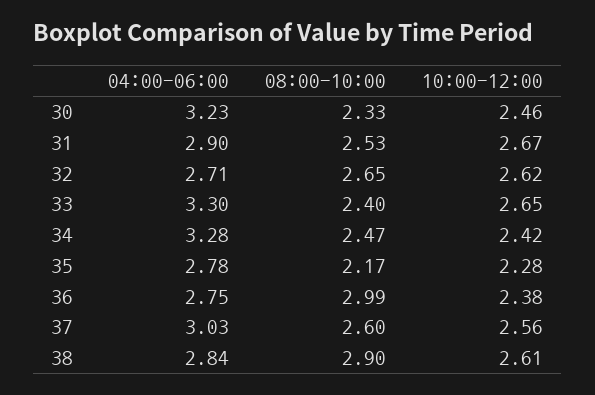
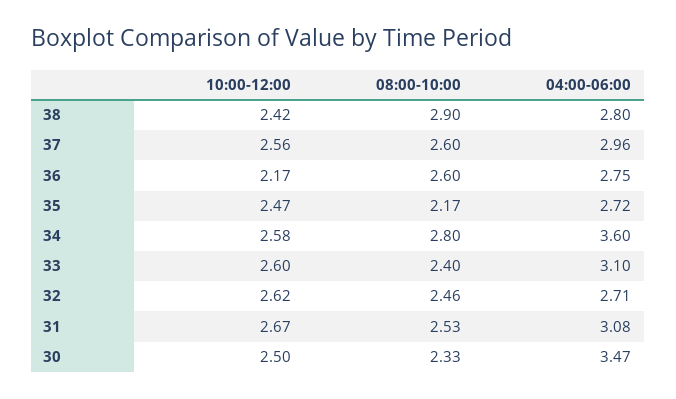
  {
    "04:00-06:00": {
-     "30": 3.23,
+     "30": 3.47,
-     "31": 2.9,
+     "31": 3.08,
      "32": 2.71,
-     "33": 3.3,
+     "33": 3.1,
-     "34": 3.28,
+     "34": 3.6,
-     "35": 2.78,
+     "35": 2.72,
      "36": 2.75,
-     "37": 3.03,
+     "37": 2.96,
-     "38": 2.84
+     "38": 2.8
    },
    "08:00-10:00": {
      "30": 2.33,
      "31": 2.53,
-     "32": 2.65,
+     "32": 2.46,
      "33": 2.4,
-     "34": 2.47,
+     "34": 2.8,
      "35": 2.17,
-     "36": 2.99,
+     "36": 2.6,
      "37": 2.6,
      "38": 2.9
    },
    "10:00-12:00": {
-     "30": 2.46,
+     "30": 2.5,
      "31": 2.67,
      "32": 2.62,
-     "33": 2.65,
+     "33": 2.6,
-     "34": 2.42,
+     "34": 2.58,
-     "35": 2.28,
+     "35": 2.47,
-     "36": 2.38,
+     "36": 2.17,
      "37": 2.56,
-     "38": 2.61
+     "38": 2.42
    }
  }

